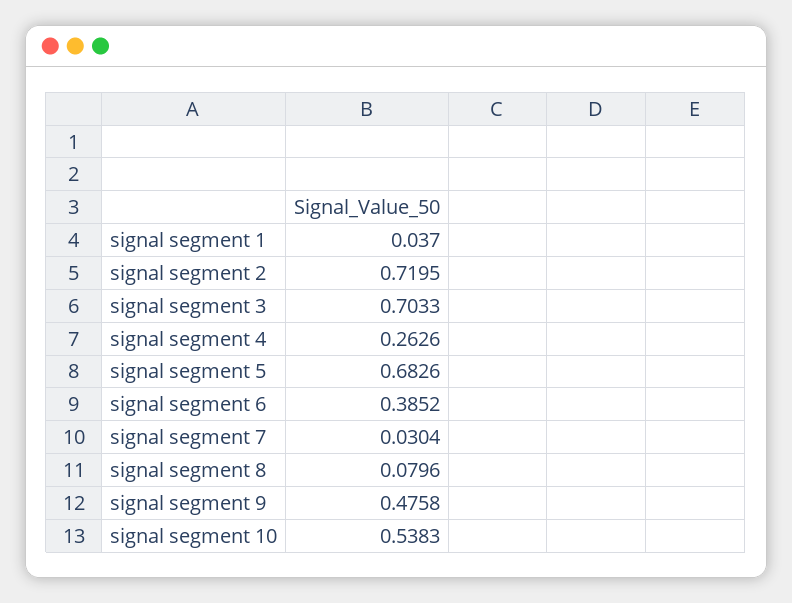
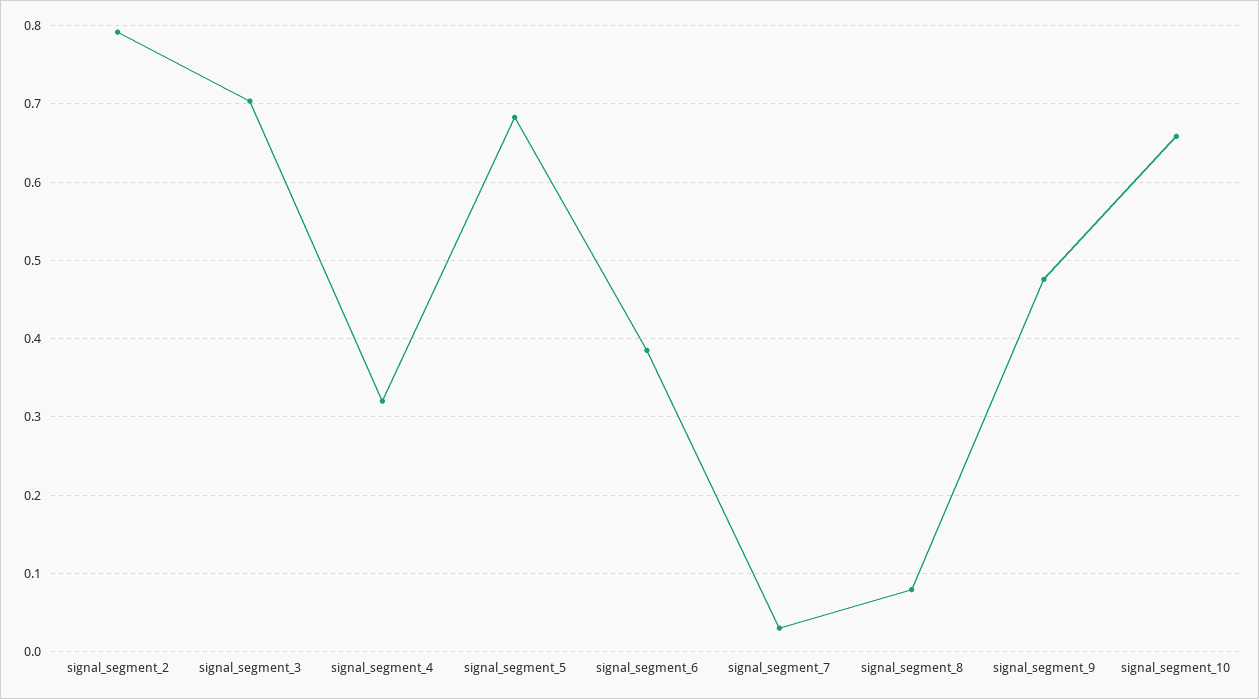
  {
-   "signal segment 1": 0.037,
-   "signal segment 2": 0.7195,
+   "signal segment 2": 0.79,
    "signal segment 3": 0.7033,
-   "signal segment 4": 0.2626,
+   "signal segment 4": 0.32,
    "signal segment 5": 0.6826,
    "signal segment 6": 0.3852,
    "signal segment 7": 0.0304,
    "signal segment 8": 0.0796,
    "signal segment 9": 0.4758,
-   "signal segment 10": 0.5383
+   "signal segment 10": 0.66
  }

